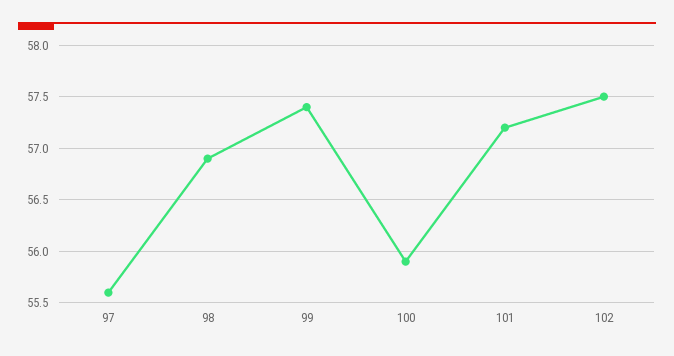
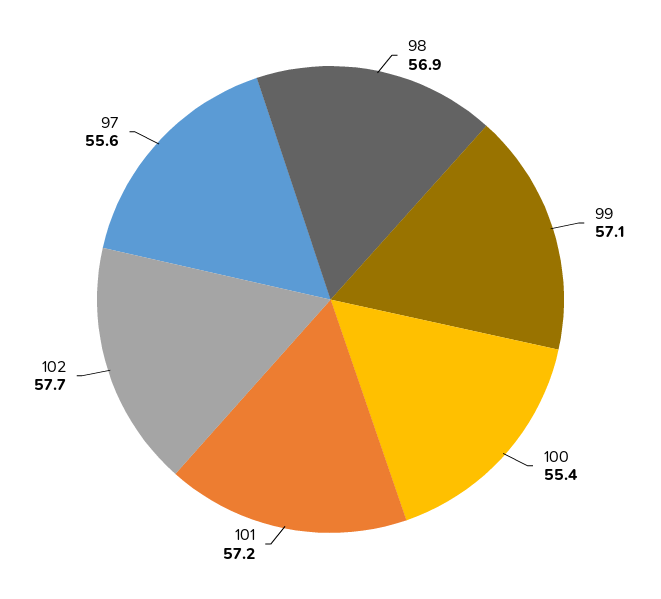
  {
    "97": 55.6,
    "98": 56.9,
-   "99": 57.4,
+   "99": 57.1,
-   "100": 55.9,
+   "100": 55.4,
    "101": 57.2,
-   "102": 57.5
+   "102": 57.7
  }

